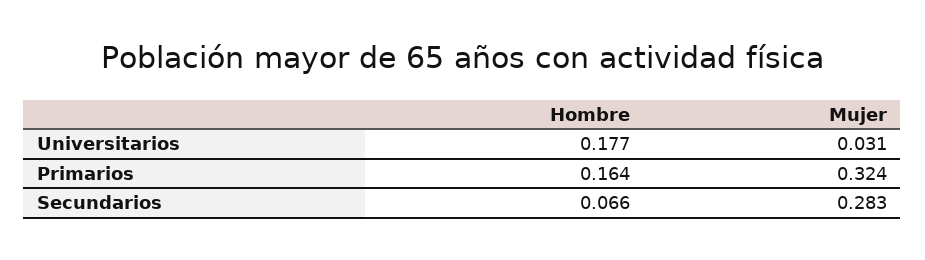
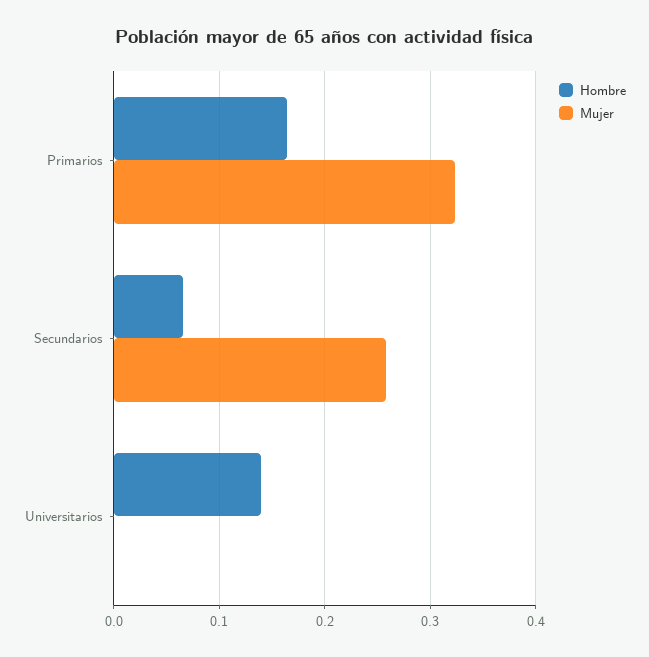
  {
    "Hombre": {
-     "Universitarios": 0.177,
+     "Universitarios": 0.14,
      "Primarios": 0.164,
      "Secundarios": 0.066
    },
    "Mujer": {
-     "Universitarios": 0.031,
+     "Universitarios": 0,
      "Primarios": 0.324,
-     "Secundarios": 0.283
+     "Secundarios": 0.26
    }
  }

